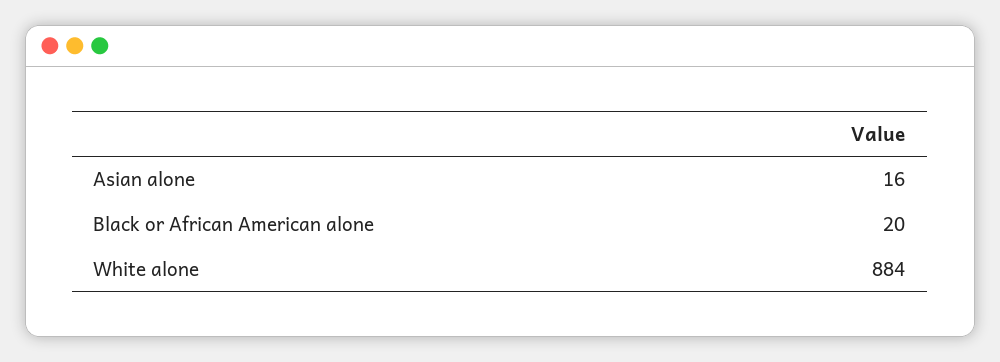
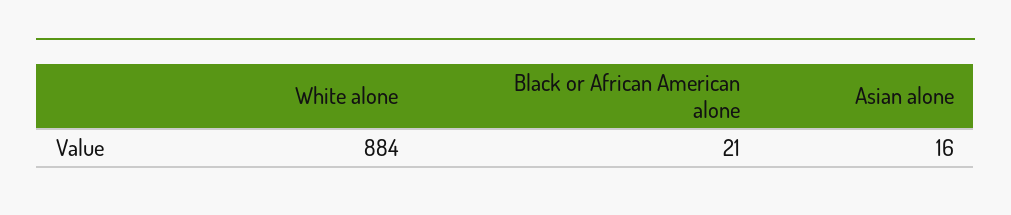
  {
    "Asian alone": 16,
-   "Black or African American alone": 20,
+   "Black or African American alone": 21,
    "White alone": 884
  }

